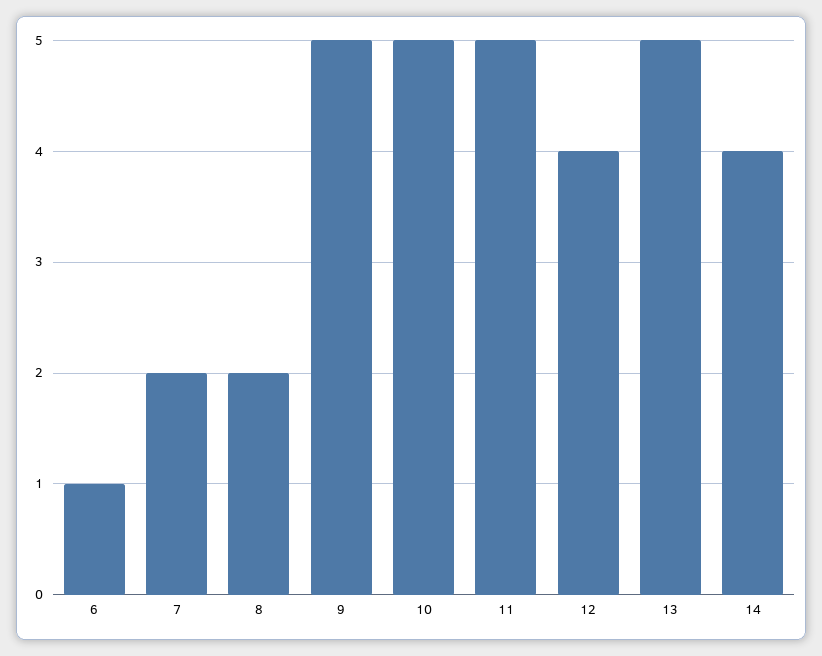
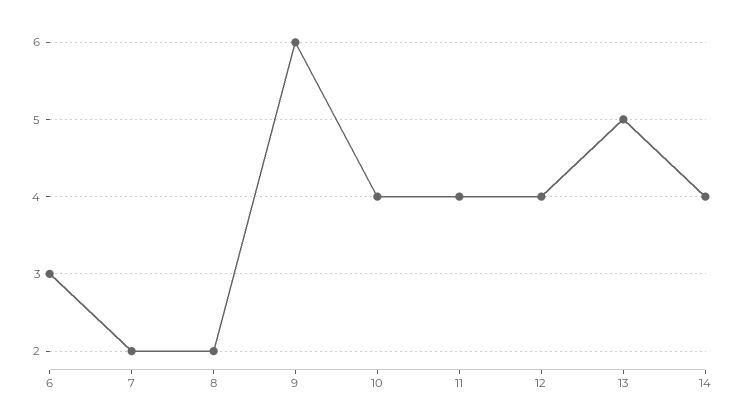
  {
-   "6": 1,
+   "6": 3,
    "7": 2,
    "8": 2,
-   "9": 5,
+   "9": 6,
-   "10": 5,
+   "10": 4,
-   "11": 5,
+   "11": 4,
    "12": 4,
    "13": 5,
    "14": 4
  }

